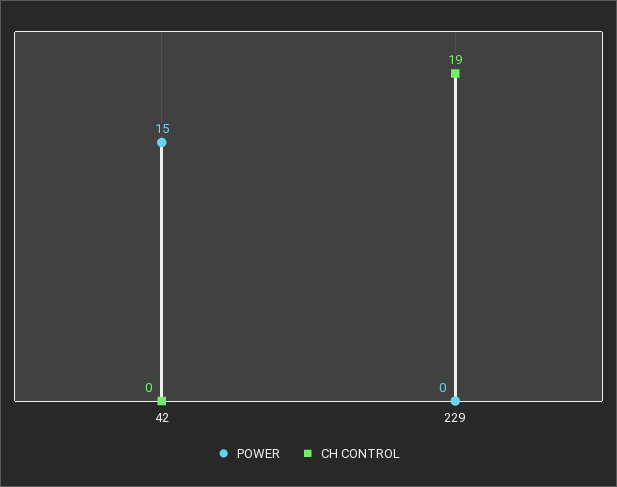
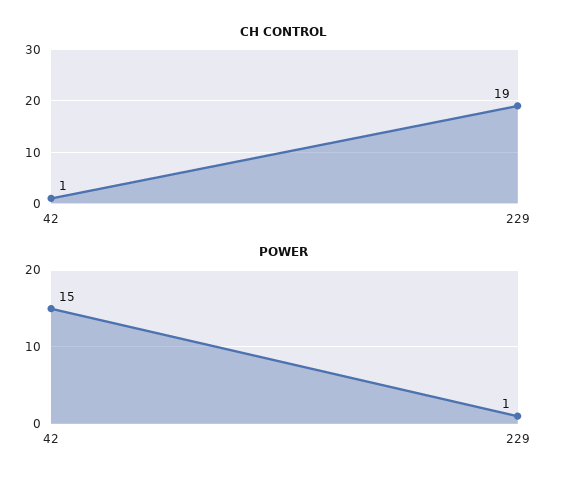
  {
    "POWER": {
      "42": 15,
-     "229": 0
+     "229": 1
    },
    "CH CONTROL": {
-     "42": 0,
+     "42": 1,
      "229": 19
    }
  }

